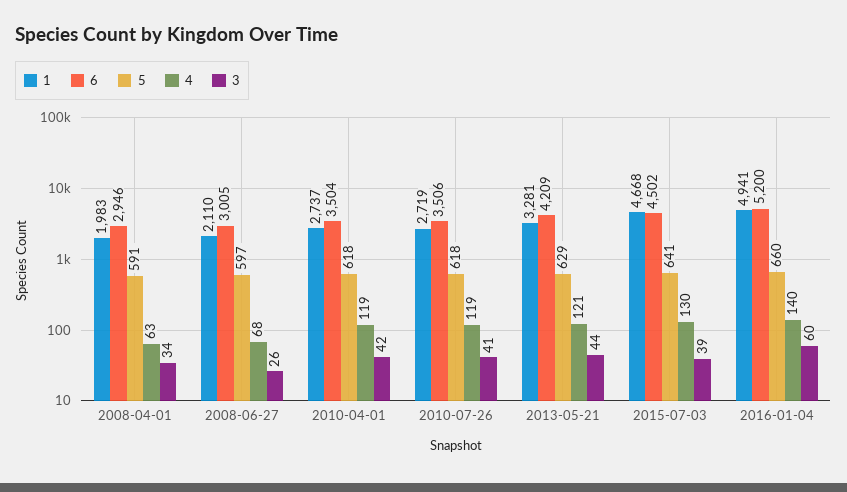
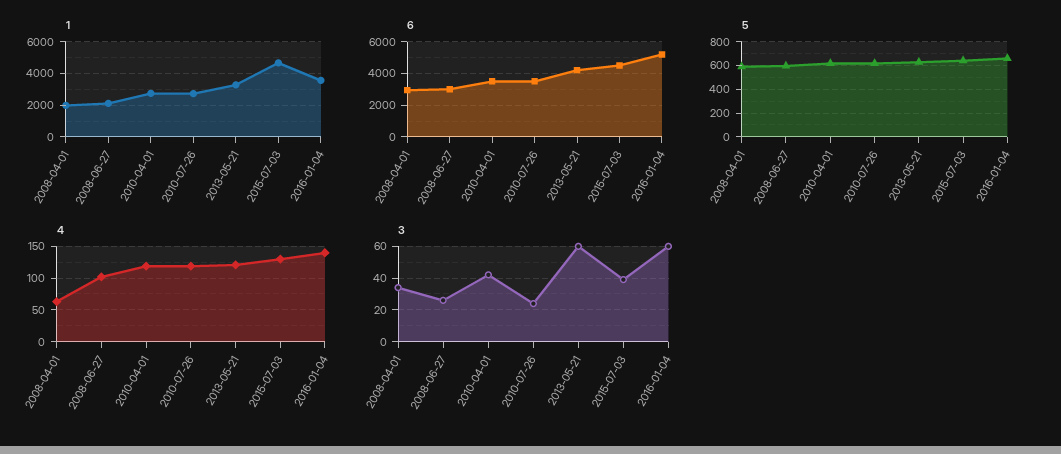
  {
    "1": {
      "2008-04-01": 1983,
      "2008-06-27": 2110,
      "2010-04-01": 2737,
      "2010-07-26": 2719,
      "2013-05-21": 3281,
      "2015-07-03": 4668,
-     "2016-01-04": 4941
+     "2016-01-04": 3500
    },
    "6": {
      "2008-04-01": 2946,
      "2008-06-27": 3005,
      "2010-04-01": 3504,
      "2010-07-26": 3506,
      "2013-05-21": 4209,
      "2015-07-03": 4502,
      "2016-01-04": 5200
    },
    "5": {
      "2008-04-01": 591,
      "2008-06-27": 597,
      "2010-04-01": 618,
      "2010-07-26": 618,
      "2013-05-21": 629,
      "2015-07-03": 641,
      "2016-01-04": 660
    },
    "4": {
      "2008-04-01": 63,
-     "2008-06-27": 68,
+     "2008-06-27": 100,
      "2010-04-01": 119,
      "2010-07-26": 119,
      "2013-05-21": 121,
      "2015-07-03": 130,
      "2016-01-04": 140
    },
    "3": {
      "2008-04-01": 34,
      "2008-06-27": 26,
      "2010-04-01": 42,
-     "2010-07-26": 41,
+     "2010-07-26": 25,
-     "2013-05-21": 44,
+     "2013-05-21": 60,
      "2015-07-03": 39,
      "2016-01-04": 60
    }
  }

